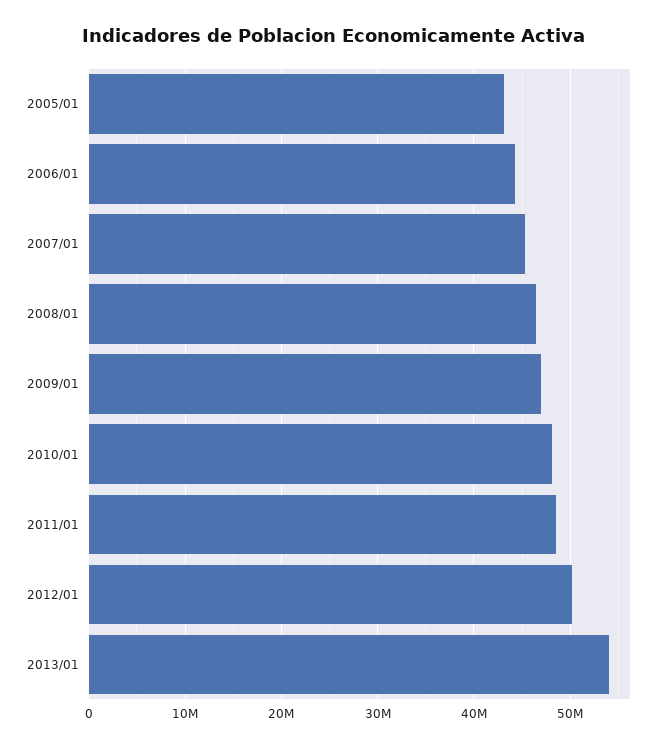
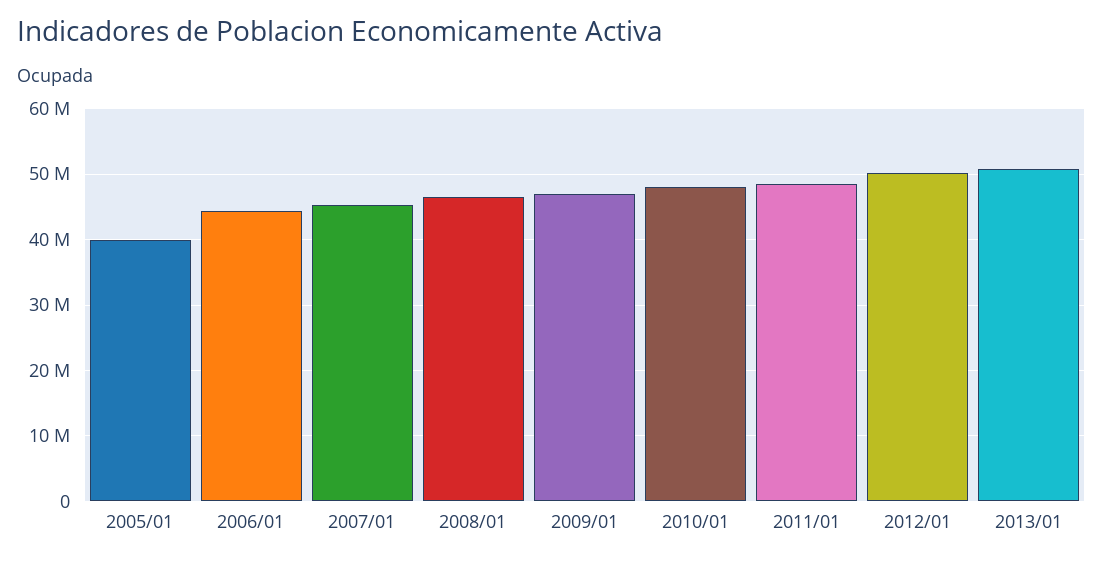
  {
-   "2005/01": 43000000,
+   "2005/01": 40000000,
    "2006/01": 44000000,
    "2007/01": 45000000,
    "2008/01": 46000000,
    "2009/01": 47000000,
    "2010/01": 48000000,
    "2011/01": 49000000,
    "2012/01": 50000000,
-   "2013/01": 54000000
+   "2013/01": 51000000
  }

